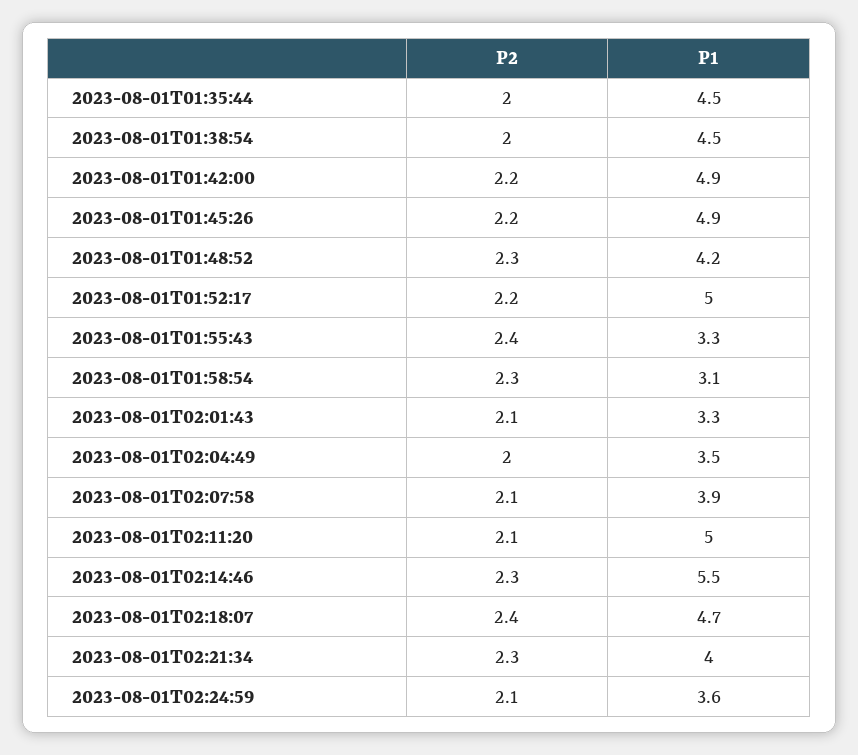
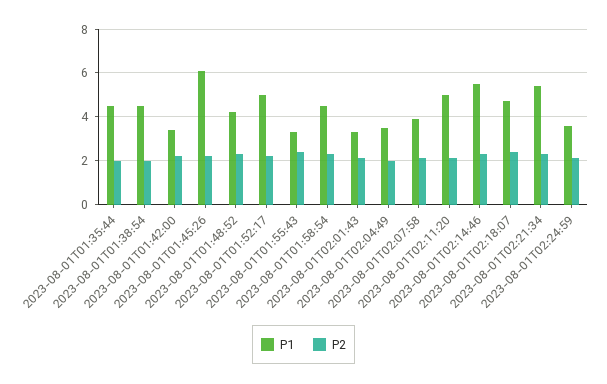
  {
    "P2": {
      "2023-08-01T01:35:44": 2,
      "2023-08-01T01:38:54": 2,
      "2023-08-01T01:42:00": 2.2,
      "2023-08-01T01:45:26": 2.2,
      "2023-08-01T01:48:52": 2.3,
      "2023-08-01T01:52:17": 2.2,
      "2023-08-01T01:55:43": 2.4,
      "2023-08-01T01:58:54": 2.3,
      "2023-08-01T02:01:43": 2.1,
      "2023-08-01T02:04:49": 2,
      "2023-08-01T02:07:58": 2.1,
      "2023-08-01T02:11:20": 2.1,
      "2023-08-01T02:14:46": 2.3,
      "2023-08-01T02:18:07": 2.4,
      "2023-08-01T02:21:34": 2.3,
      "2023-08-01T02:24:59": 2.1
    },
    "P1": {
      "2023-08-01T01:35:44": 4.5,
      "2023-08-01T01:38:54": 4.5,
-     "2023-08-01T01:42:00": 4.9,
+     "2023-08-01T01:42:00": 3.5,
-     "2023-08-01T01:45:26": 4.9,
+     "2023-08-01T01:45:26": 6,
      "2023-08-01T01:48:52": 4.2,
      "2023-08-01T01:52:17": 5,
      "2023-08-01T01:55:43": 3.3,
-     "2023-08-01T01:58:54": 3.1,
+     "2023-08-01T01:58:54": 4.5,
      "2023-08-01T02:01:43": 3.3,
      "2023-08-01T02:04:49": 3.5,
      "2023-08-01T02:07:58": 3.9,
      "2023-08-01T02:11:20": 5,
      "2023-08-01T02:14:46": 5.5,
      "2023-08-01T02:18:07": 4.7,
-     "2023-08-01T02:21:34": 4,
+     "2023-08-01T02:21:34": 5.5,
      "2023-08-01T02:24:59": 3.6
    }
  }

